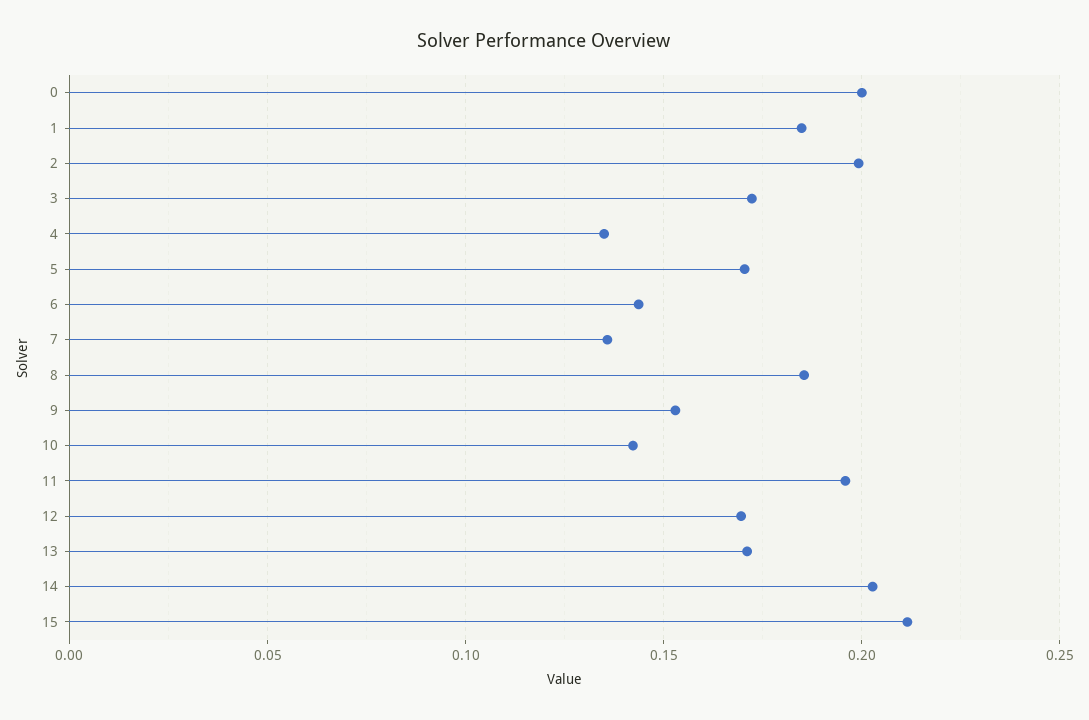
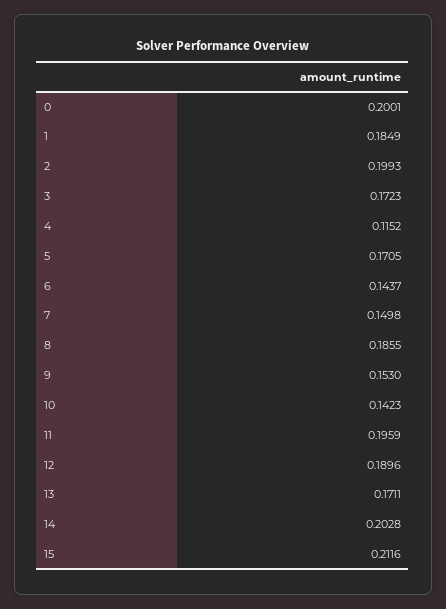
  {
    "0": 0.2001,
    "1": 0.1849,
    "2": 0.1993,
    "3": 0.1723,
-   "4": 0.135,
+   "4": 0.1152,
    "5": 0.1705,
    "6": 0.1437,
-   "7": 0.135,
+   "7": 0.1498,
    "8": 0.1855,
    "9": 0.153,
    "10": 0.1423,
    "11": 0.1959,
-   "12": 0.17,
+   "12": 0.1896,
    "13": 0.1711,
    "14": 0.2028,
    "15": 0.2116
  }

